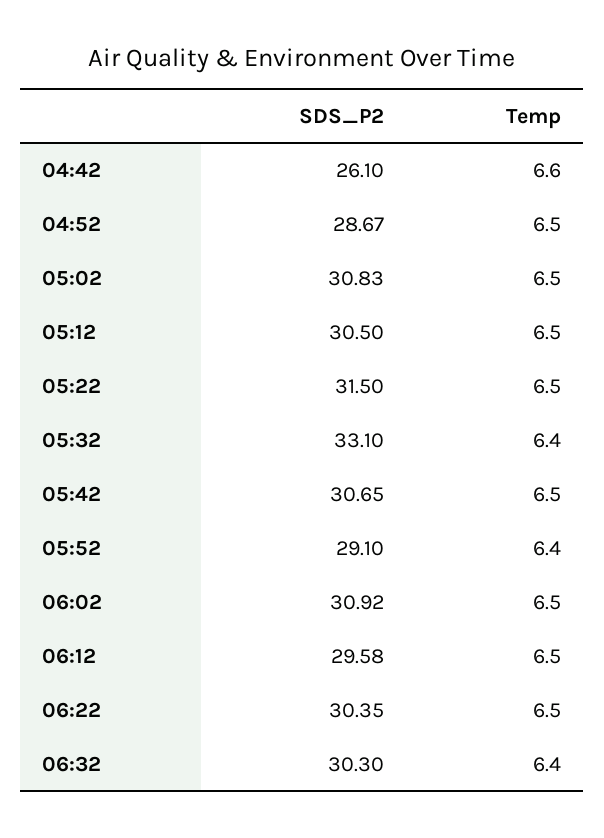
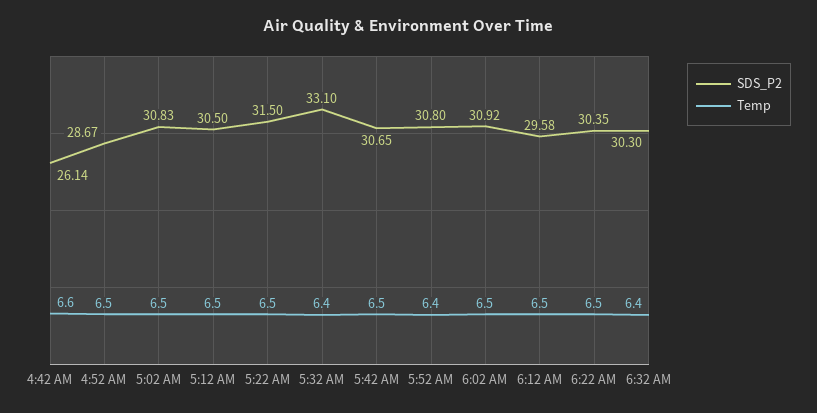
  {
    "SDS_P2": {
-     "04:42": 26.1,
+     "04:42": 26.14,
      "04:52": 28.67,
      "05:02": 30.83,
      "05:12": 30.5,
      "05:22": 31.5,
      "05:32": 33.1,
      "05:42": 30.65,
-     "05:52": 29.1,
+     "05:52": 30.8,
      "06:02": 30.92,
      "06:12": 29.58,
      "06:22": 30.35,
      "06:32": 30.3
    },
    "Temp": {
      "04:42": 6.6,
      "04:52": 6.5,
      "05:02": 6.5,
      "05:12": 6.5,
      "05:22": 6.5,
      "05:32": 6.4,
      "05:42": 6.5,
      "05:52": 6.4,
      "06:02": 6.5,
      "06:12": 6.5,
      "06:22": 6.5,
      "06:32": 6.4
    }
  }

